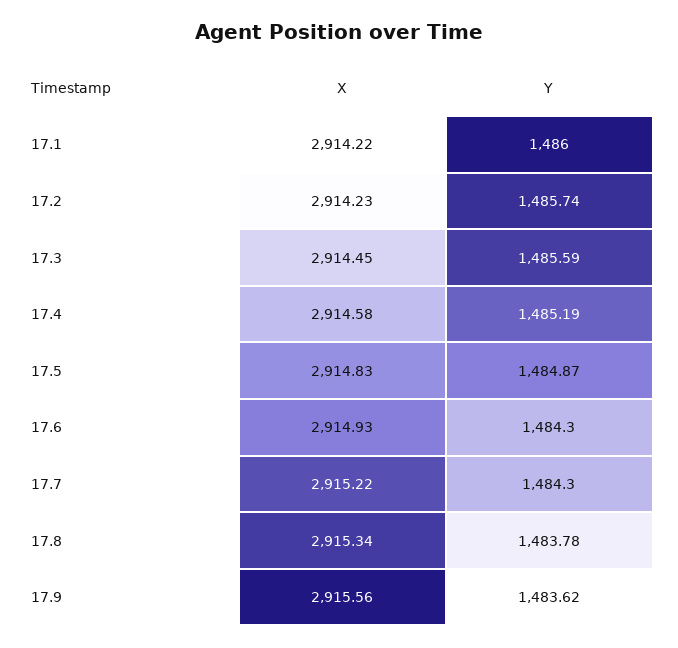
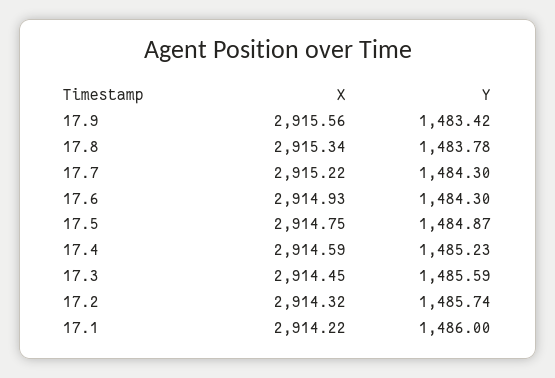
  {
    "X": {
      "17.1": 2914.22,
-     "17.2": 2914.23,
+     "17.2": 2914.32,
      "17.3": 2914.45,
-     "17.4": 2914.58,
+     "17.4": 2914.59,
-     "17.5": 2914.83,
+     "17.5": 2914.75,
      "17.6": 2914.93,
      "17.7": 2915.22,
      "17.8": 2915.34,
      "17.9": 2915.56
    },
    "Y": {
      "17.1": 1486,
      "17.2": 1485.74,
      "17.3": 1485.59,
-     "17.4": 1485.19,
+     "17.4": 1485.23,
      "17.5": 1484.87,
      "17.6": 1484.3,
      "17.7": 1484.3,
      "17.8": 1483.78,
-     "17.9": 1483.62
+     "17.9": 1483.42
    }
  }

